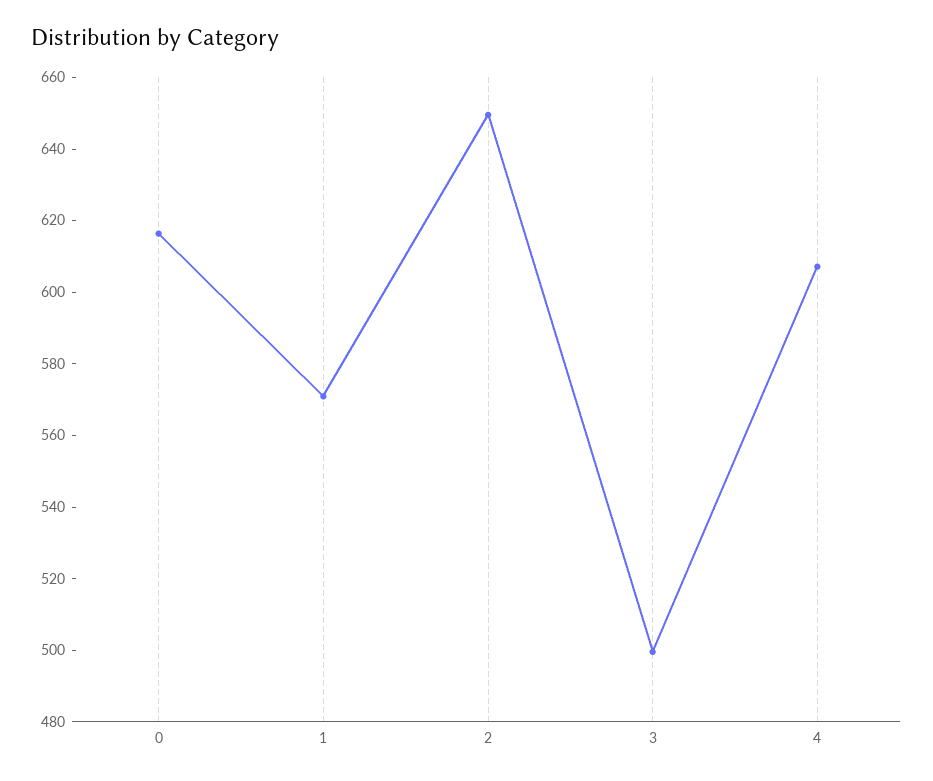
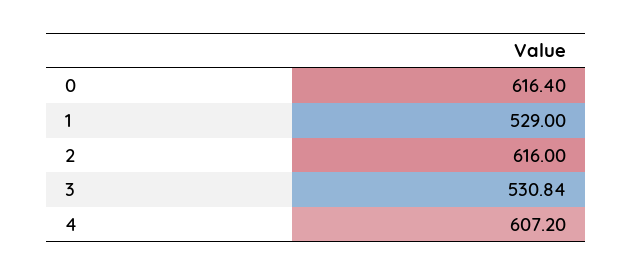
  {
    "0": 616.4,
-   "1": 570,
+   "1": 529,
-   "2": 650,
+   "2": 616,
-   "3": 500,
+   "3": 530.84,
    "4": 607.2
  }

